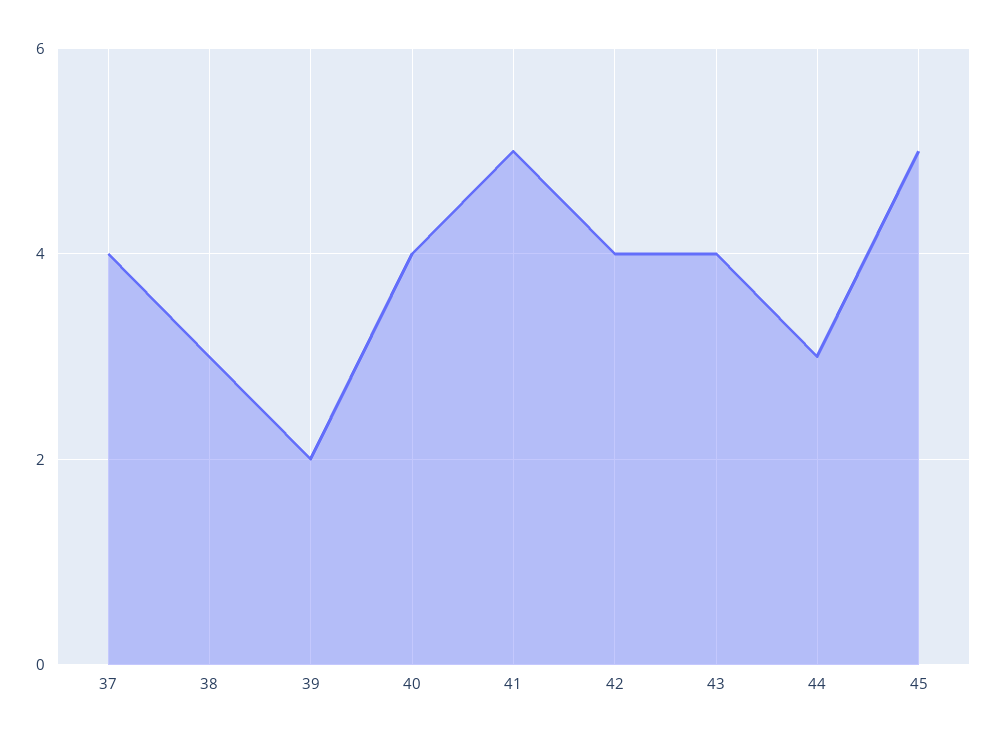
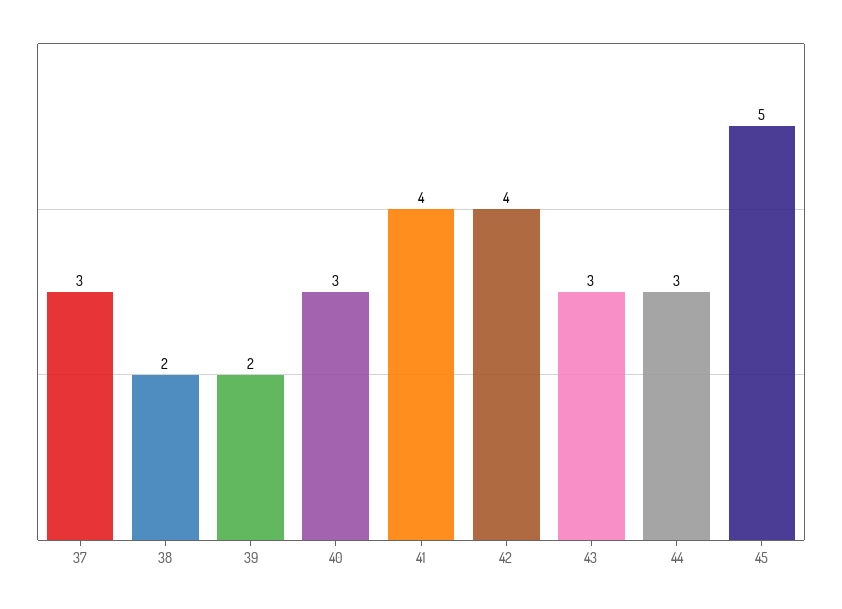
  {
-   "37": 4,
+   "37": 3,
-   "38": 3,
+   "38": 2,
    "39": 2,
-   "40": 4,
+   "40": 3,
-   "41": 5,
+   "41": 4,
    "42": 4,
-   "43": 4,
+   "43": 3,
    "44": 3,
    "45": 5
  }

